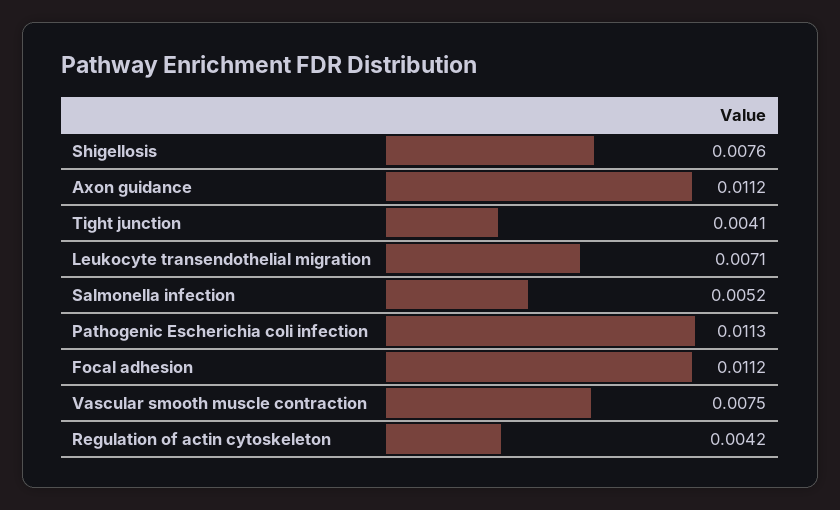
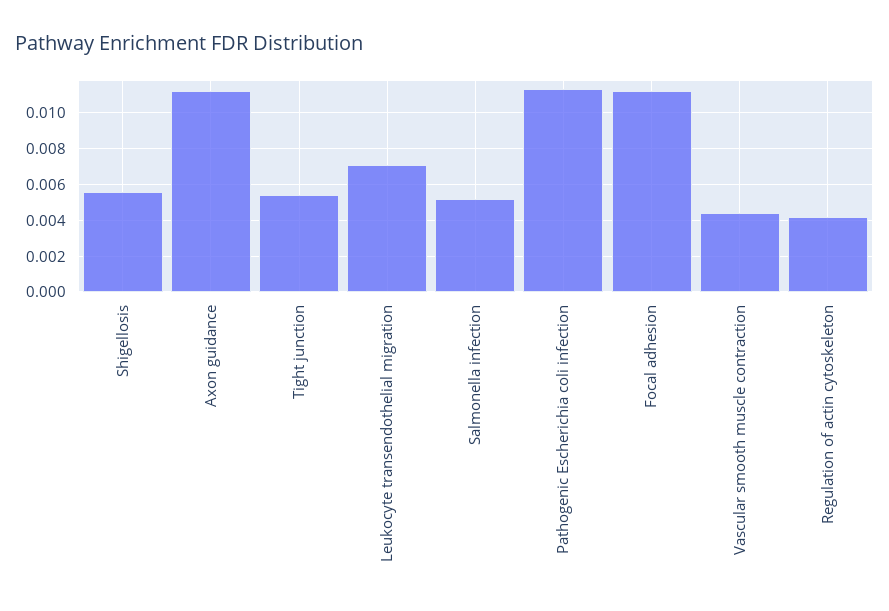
  {
-   "Shigellosis": 0.0076,
+   "Shigellosis": 0.0055,
    "Axon guidance": 0.0112,
-   "Tight junction": 0.0041,
+   "Tight junction": 0.0055,
    "Leukocyte transendothelial migration": 0.0071,
    "Salmonella infection": 0.0052,
    "Pathogenic Escherichia coli infection": 0.0113,
    "Focal adhesion": 0.0112,
-   "Vascular smooth muscle contraction": 0.0075,
+   "Vascular smooth muscle contraction": 0.0045,
    "Regulation of actin cytoskeleton": 0.0042
  }

